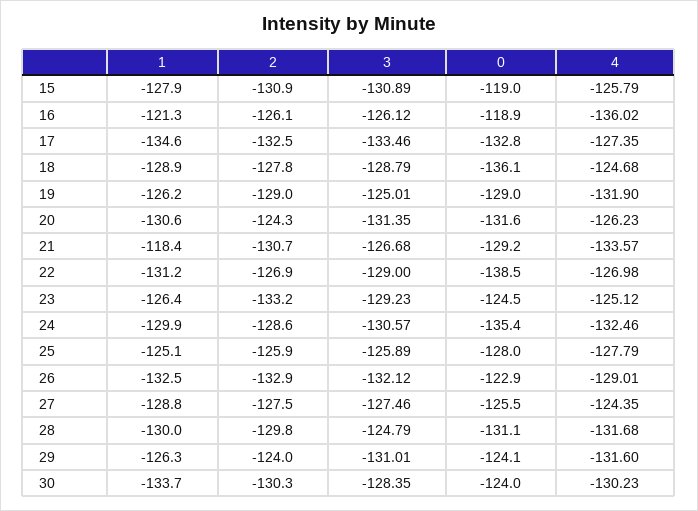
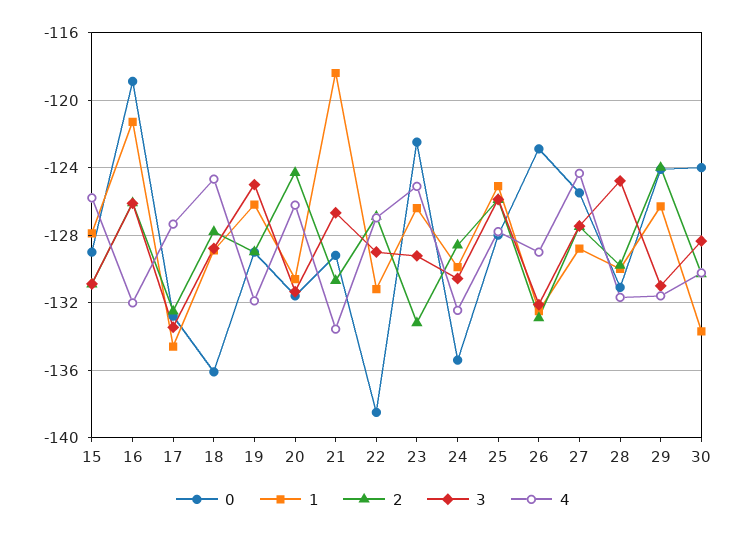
  {
    "1": {
      "15": -127.9,
      "16": -121.3,
      "17": -134.6,
      "18": -128.9,
      "19": -126.2,
      "20": -130.6,
      "21": -118.4,
      "22": -131.2,
      "23": -126.4,
      "24": -129.9,
      "25": -125.1,
      "26": -132.5,
      "27": -128.8,
      "28": -130,
      "29": -126.3,
      "30": -133.7
    },
    "2": {
      "15": -130.9,
      "16": -126.1,
      "17": -132.5,
      "18": -127.8,
      "19": -129,
      "20": -124.3,
      "21": -130.7,
      "22": -126.9,
      "23": -133.2,
      "24": -128.6,
      "25": -125.9,
      "26": -132.9,
      "27": -127.5,
      "28": -129.8,
      "29": -124,
      "30": -130.3
    },
    "3": {
      "15": -130.89,
      "16": -126.12,
      "17": -133.46,
      "18": -128.79,
      "19": -125.01,
      "20": -131.35,
      "21": -126.68,
      "22": -129,
      "23": -129.23,
      "24": -130.57,
      "25": -125.89,
      "26": -132.12,
      "27": -127.46,
      "28": -124.79,
      "29": -131.01,
      "30": -128.35
    },
    "0": {
-     "15": -119,
+     "15": -129,
      "16": -118.9,
      "17": -132.8,
      "18": -136.1,
      "19": -129,
      "20": -131.6,
      "21": -129.2,
      "22": -138.5,
-     "23": -124.5,
+     "23": -122.5,
      "24": -135.4,
      "25": -128,
      "26": -122.9,
      "27": -125.5,
      "28": -131.1,
      "29": -124.1,
      "30": -124
    },
    "4": {
      "15": -125.79,
-     "16": -136.02,
+     "16": -132,
      "17": -127.35,
      "18": -124.68,
      "19": -131.9,
      "20": -126.23,
      "21": -133.57,
      "22": -126.98,
      "23": -125.12,
      "24": -132.46,
      "25": -127.79,
      "26": -129.01,
      "27": -124.35,
      "28": -131.68,
      "29": -131.6,
      "30": -130.23
    }
  }

